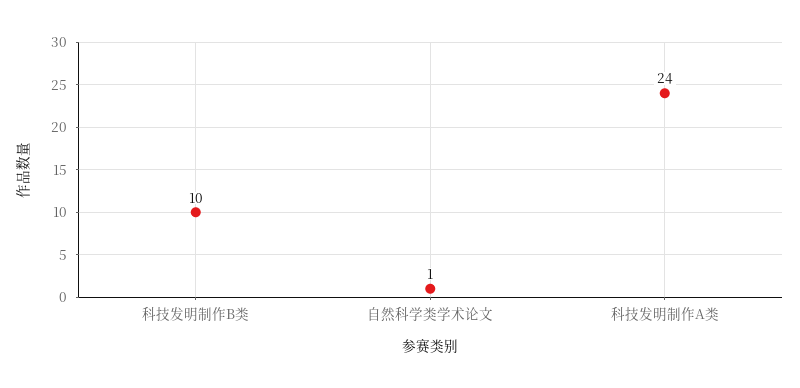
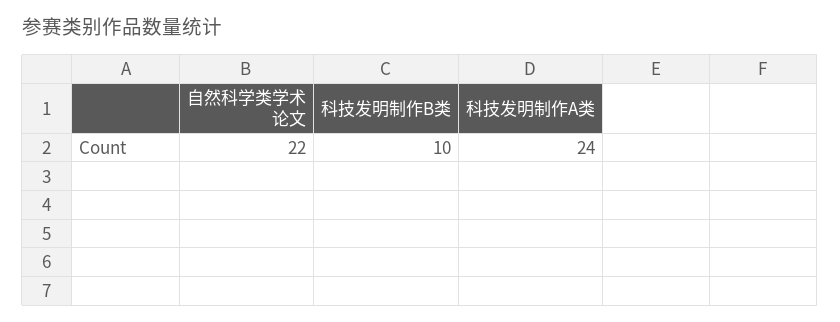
  {
    "科技发明制作B类": 10,
-   "自然科学类学术论文": 1,
+   "自然科学类学术论文": 22,
    "科技发明制作A类": 24
  }

